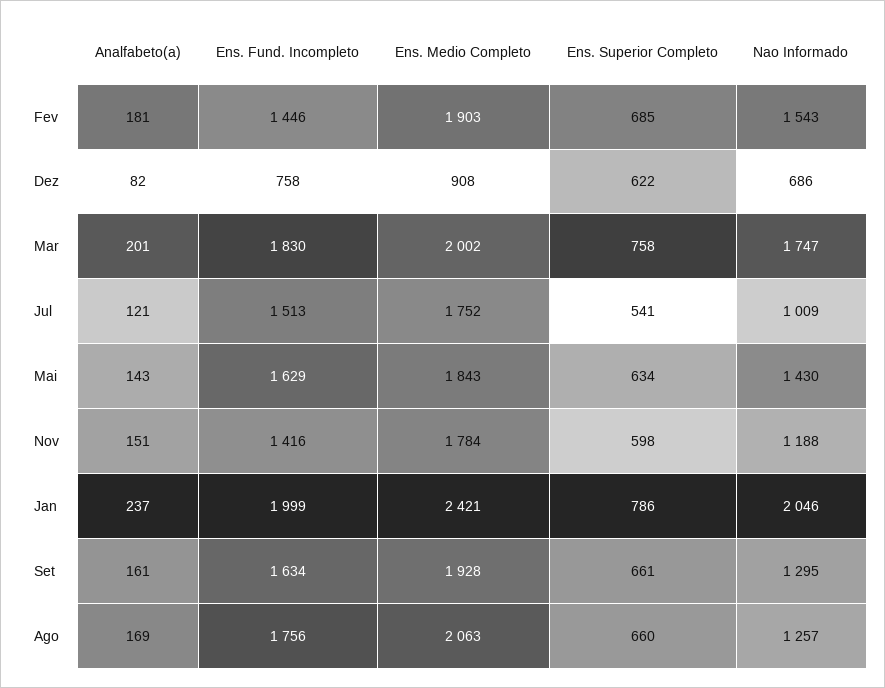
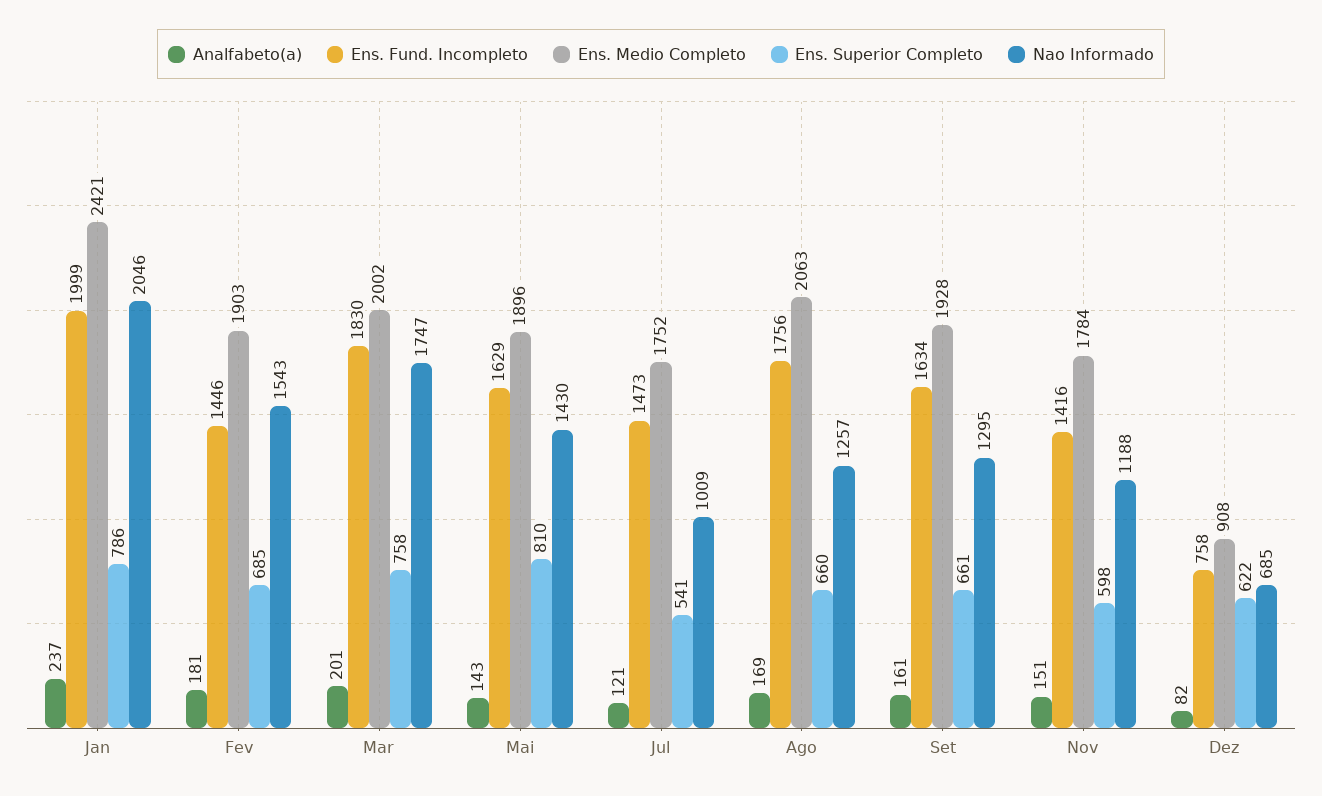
  {
    "Analfabeto(a)": {
      "Fev": 181,
      "Dez": 82,
      "Mar": 201,
      "Jul": 121,
      "Mai": 143,
      "Nov": 151,
      "Jan": 237,
      "Set": 161,
      "Ago": 169
    },
    "Ens. Fund. Incompleto": {
      "Fev": 1446,
      "Dez": 758,
      "Mar": 1830,
-     "Jul": 1513,
+     "Jul": 1473,
      "Mai": 1629,
      "Nov": 1416,
      "Jan": 1999,
      "Set": 1634,
      "Ago": 1756
    },
    "Ens. Medio Completo": {
      "Fev": 1903,
      "Dez": 908,
      "Mar": 2002,
      "Jul": 1752,
-     "Mai": 1843,
+     "Mai": 1896,
      "Nov": 1784,
      "Jan": 2421,
      "Set": 1928,
      "Ago": 2063
    },
    "Ens. Superior Completo": {
      "Fev": 685,
      "Dez": 622,
      "Mar": 758,
      "Jul": 541,
-     "Mai": 634,
+     "Mai": 810,
      "Nov": 598,
      "Jan": 786,
      "Set": 661,
      "Ago": 660
    },
    "Nao Informado": {
      "Fev": 1543,
-     "Dez": 686,
+     "Dez": 685,
      "Mar": 1747,
      "Jul": 1009,
      "Mai": 1430,
      "Nov": 1188,
      "Jan": 2046,
      "Set": 1295,
      "Ago": 1257
    }
  }

